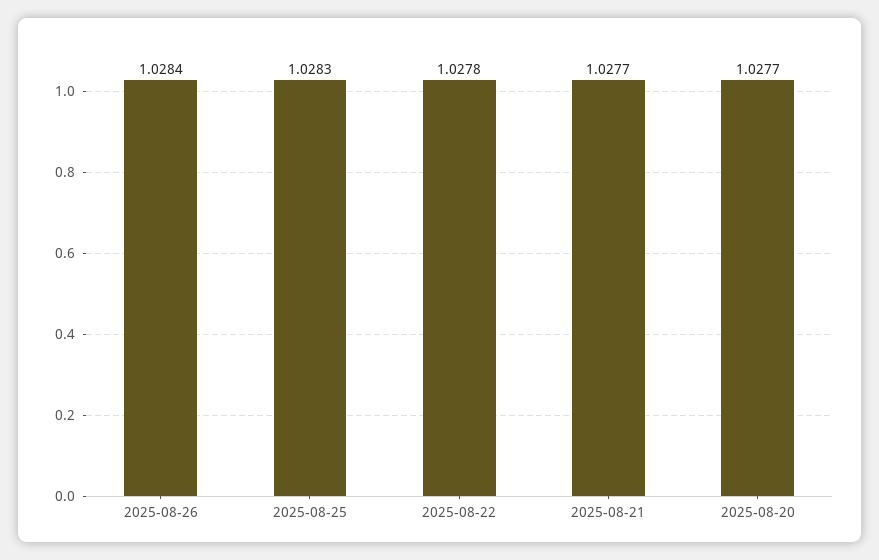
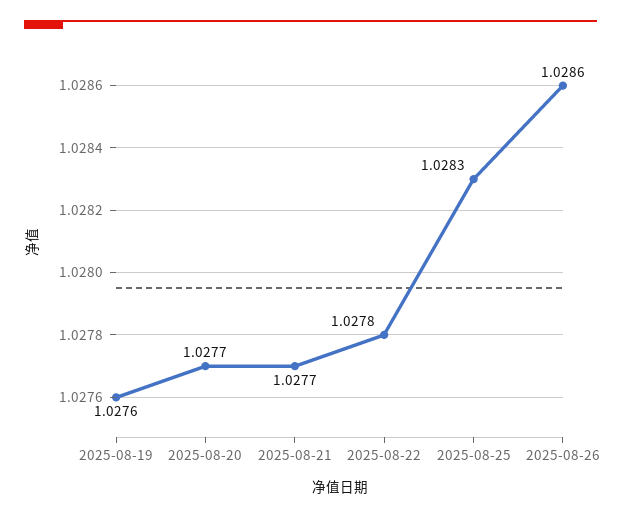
  {
-   "2025-08-26": 1.0284,
+   "2025-08-26": 1.0286,
    "2025-08-25": 1.0283,
    "2025-08-22": 1.0278,
    "2025-08-21": 1.0277,
-   "2025-08-20": 1.0277
+   "2025-08-20": 1.0277,
+   "2025-08-19": 1.0276
  }

